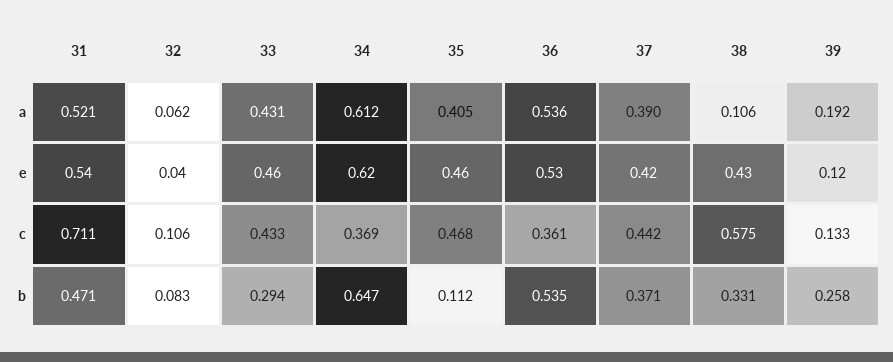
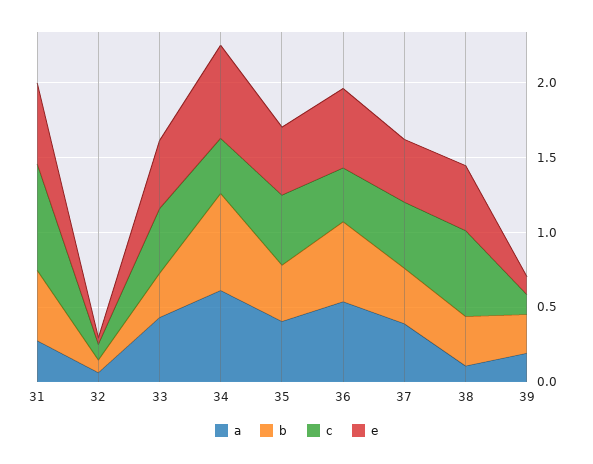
  {
    "a": {
-     "31": 0.521,
+     "31": 0.3,
      "32": 0.062,
      "33": 0.431,
      "34": 0.612,
      "35": 0.405,
      "36": 0.536,
      "37": 0.39,
      "38": 0.106,
      "39": 0.192
    },
    "e": {
      "31": 0.54,
      "32": 0.04,
      "33": 0.46,
      "34": 0.62,
      "35": 0.46,
      "36": 0.53,
      "37": 0.42,
      "38": 0.43,
      "39": 0.12
    },
    "c": {
      "31": 0.711,
      "32": 0.106,
      "33": 0.433,
      "34": 0.369,
      "35": 0.468,
      "36": 0.361,
      "37": 0.442,
      "38": 0.575,
      "39": 0.133
    },
    "b": {
      "31": 0.471,
      "32": 0.083,
      "33": 0.294,
      "34": 0.647,
-     "35": 0.112,
+     "35": 0.4,
      "36": 0.535,
      "37": 0.371,
      "38": 0.331,
      "39": 0.258
    }
  }

